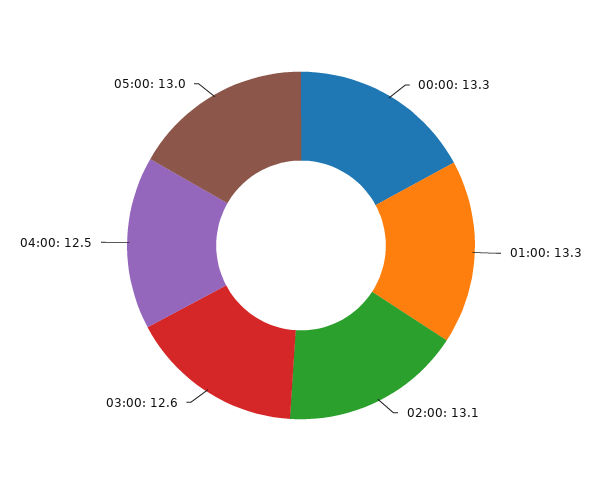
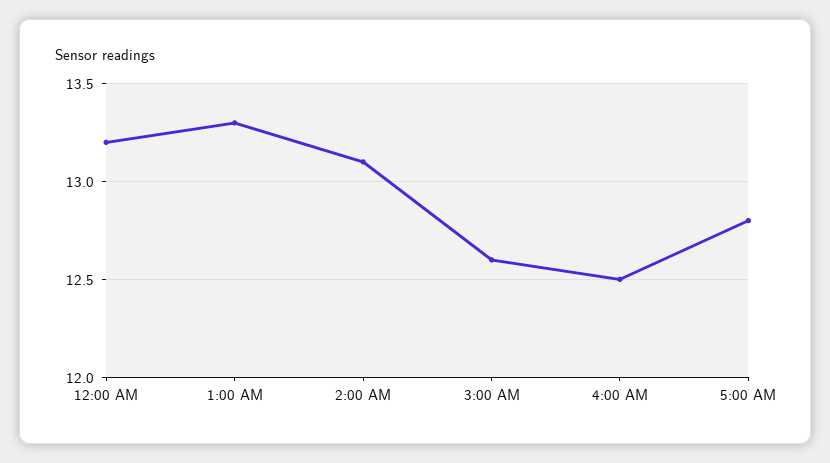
  {
-   "00:00": 13.3,
+   "00:00": 13.2,
    "01:00": 13.3,
    "02:00": 13.1,
    "03:00": 12.6,
    "04:00": 12.5,
-   "05:00": 13
+   "05:00": 12.8
  }

